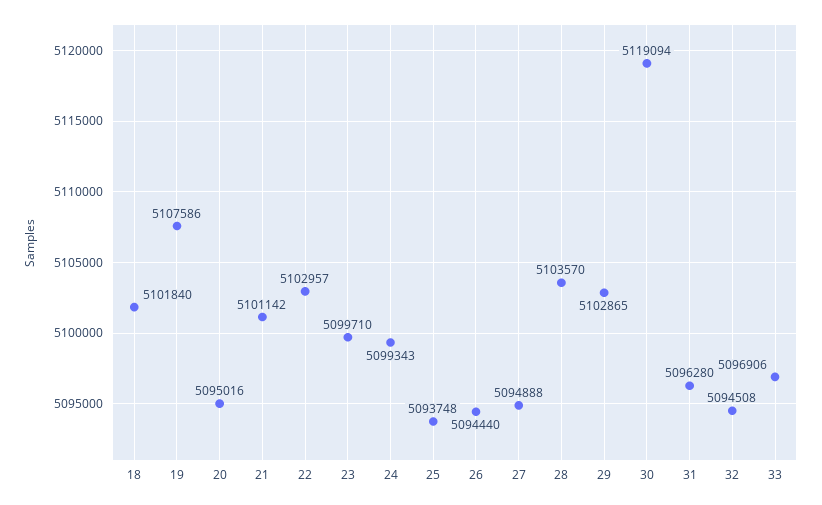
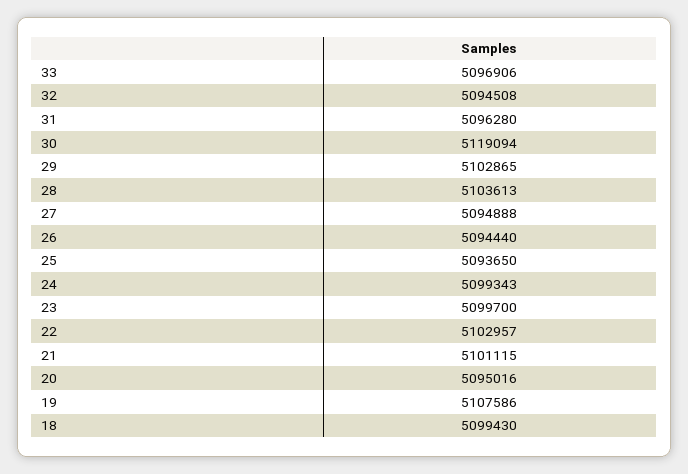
  {
-   "18": 5101840,
+   "18": 5099430,
    "19": 5107586,
    "20": 5095016,
-   "21": 5101142,
+   "21": 5101115,
    "22": 5102957,
-   "23": 5099710,
+   "23": 5099700,
    "24": 5099343,
-   "25": 5093748,
+   "25": 5093650,
    "26": 5094440,
    "27": 5094888,
-   "28": 5103570,
+   "28": 5103613,
    "29": 5102865,
    "30": 5119094,
    "31": 5096280,
    "32": 5094508,
    "33": 5096906
  }

